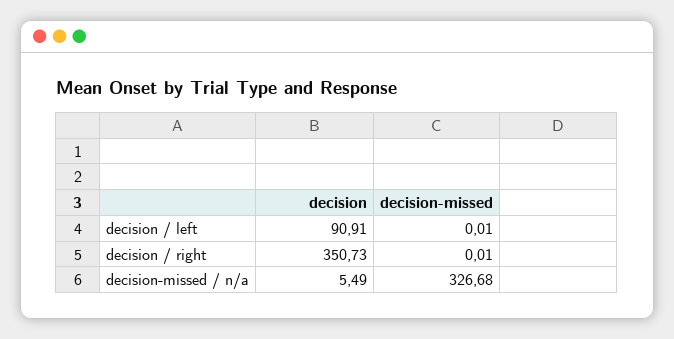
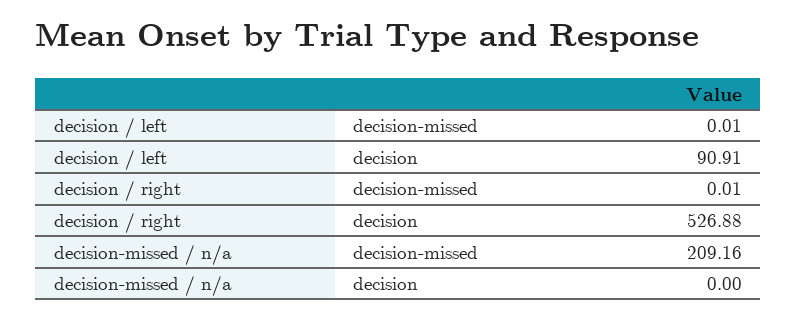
  {
    "decision": {
      "decision / left": 90.91,
-     "decision / right": 350.73,
+     "decision / right": 526.88,
-     "decision-missed / n/a": 5.49
+     "decision-missed / n/a": 0
    },
    "decision-missed": {
      "decision / left": 0.01,
      "decision / right": 0.01,
-     "decision-missed / n/a": 326.68
+     "decision-missed / n/a": 209.16
    }
  }

